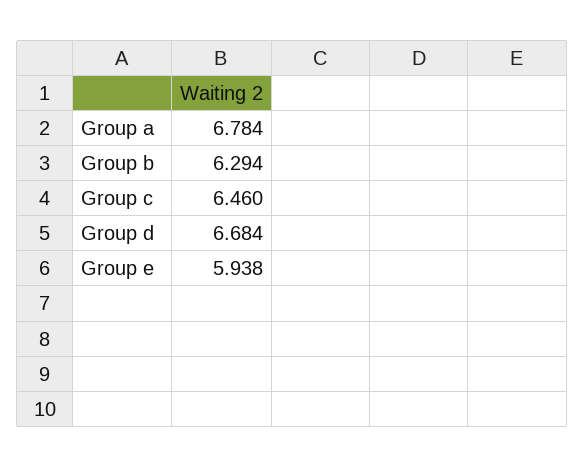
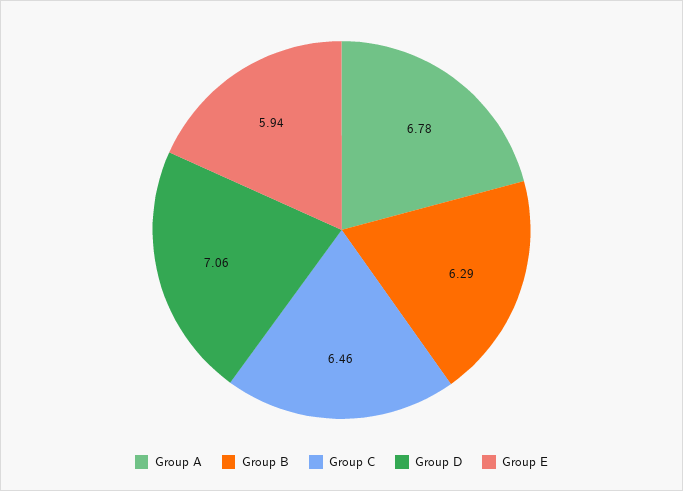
  {
    "Group a": 6.784,
    "Group b": 6.294,
    "Group c": 6.46,
-   "Group d": 6.684,
+   "Group d": 7.06,
    "Group e": 5.938
  }

